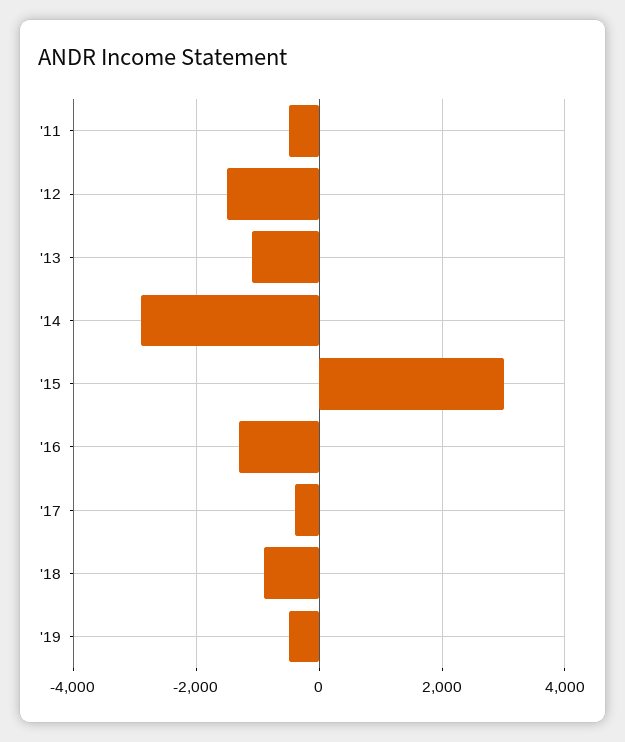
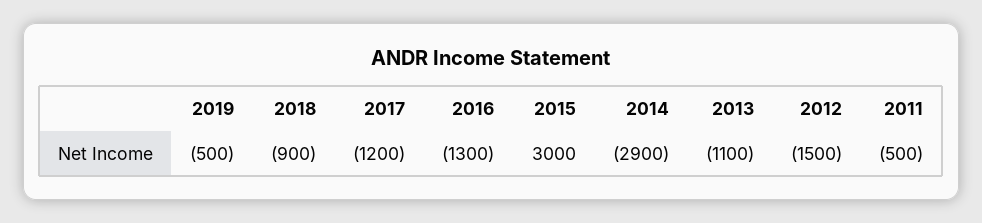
  {
    "'11": -500,
    "'12": -1500,
    "'13": -1100,
    "'14": -2900,
    "'15": 3000,
    "'16": -1300,
-   "'17": -400,
+   "'17": -1200,
    "'18": -900,
    "'19": -500
  }

